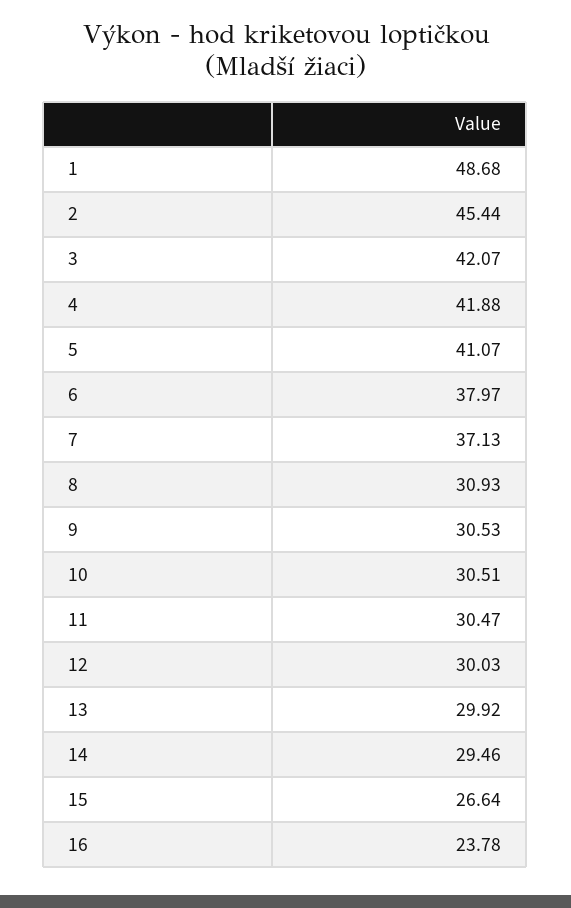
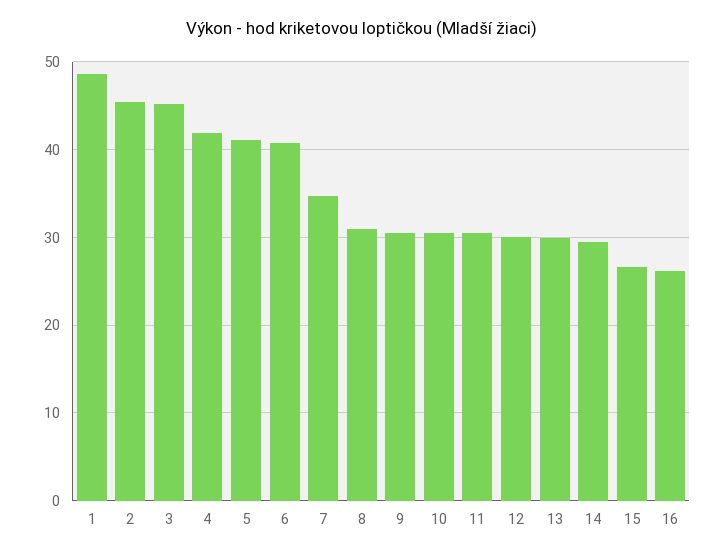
  {
    "1": 48.68,
    "2": 45.44,
-   "3": 42.07,
+   "3": 45,
    "4": 41.88,
    "5": 41.07,
-   "6": 37.97,
+   "6": 41,
-   "7": 37.13,
+   "7": 35,
    "8": 30.93,
    "9": 30.53,
    "10": 30.51,
    "11": 30.47,
    "12": 30.03,
    "13": 29.92,
    "14": 29.46,
    "15": 26.64,
-   "16": 23.78
+   "16": 26
  }

